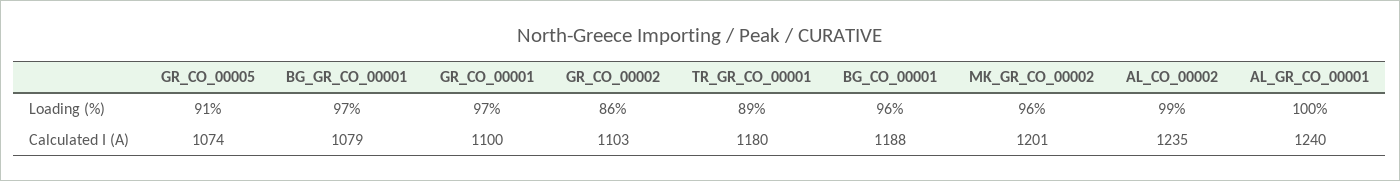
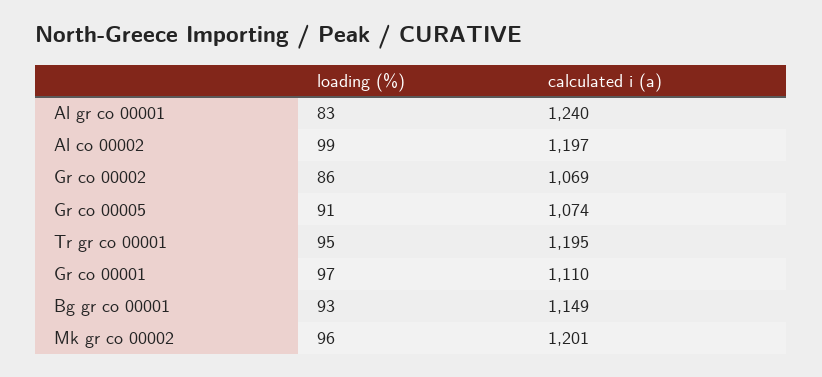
  {
    "GR_CO_00005": {
      "Loading (%)": 91,
      "Calculated I (A)": 1074
    },
    "BG_GR_CO_00001": {
-     "Loading (%)": 97,
+     "Loading (%)": 93,
-     "Calculated I (A)": 1079
+     "Calculated I (A)": 1149
    },
    "GR_CO_00001": {
      "Loading (%)": 97,
-     "Calculated I (A)": 1100
+     "Calculated I (A)": 1110
    },
    "GR_CO_00002": {
      "Loading (%)": 86,
-     "Calculated I (A)": 1103
+     "Calculated I (A)": 1069
    },
    "TR_GR_CO_00001": {
-     "Loading (%)": 89,
+     "Loading (%)": 95,
-     "Calculated I (A)": 1180
+     "Calculated I (A)": 1195
    },
-   "BG_CO_00001": {
-     "Loading (%)": 96,
-     "Calculated I (A)": 1188
-   },
    "MK_GR_CO_00002": {
      "Loading (%)": 96,
      "Calculated I (A)": 1201
    },
    "AL_CO_00002": {
      "Loading (%)": 99,
-     "Calculated I (A)": 1235
+     "Calculated I (A)": 1197
    },
    "AL_GR_CO_00001": {
-     "Loading (%)": 100,
+     "Loading (%)": 83,
      "Calculated I (A)": 1240
    }
  }

